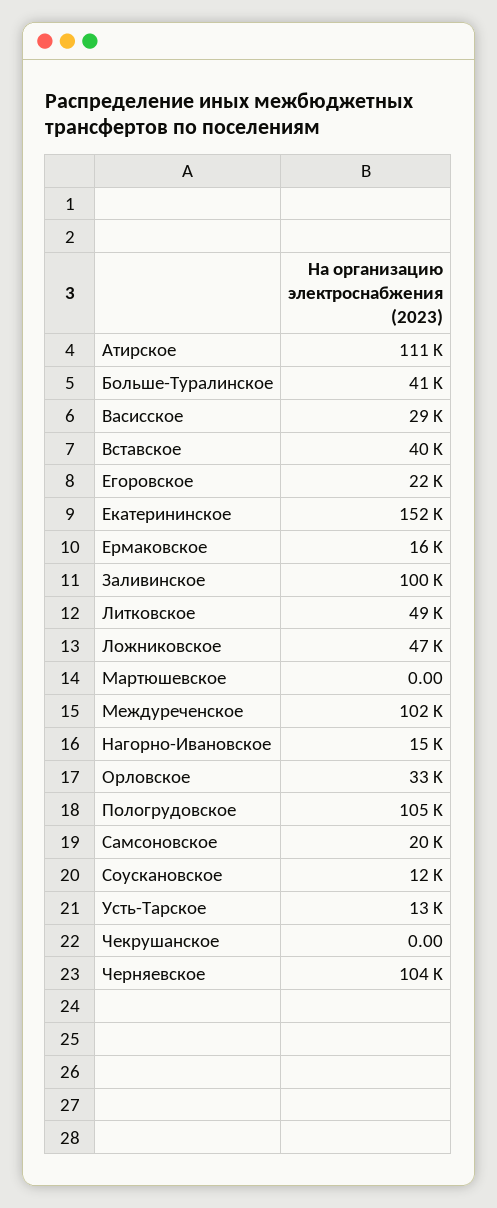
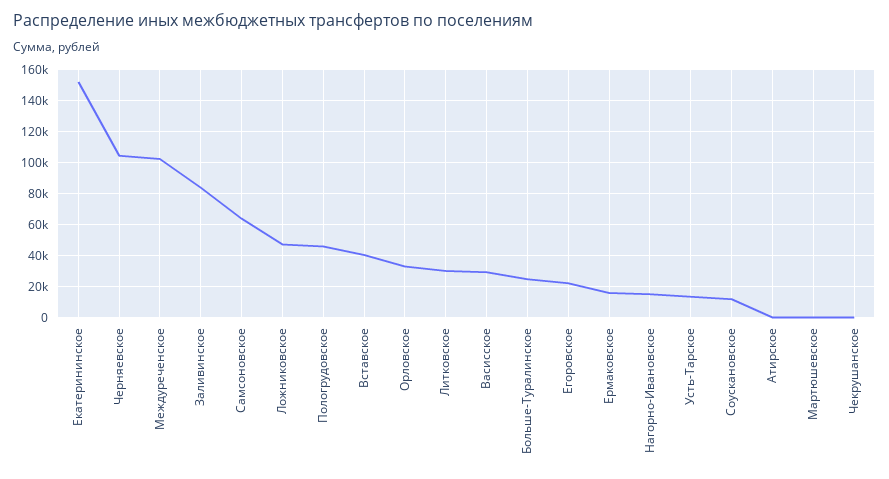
  {
-   "Атирское": 111000,
+   "Атирское": 0,
-   "Больше-Туралинское": 41000,
+   "Больше-Туралинское": 25000,
    "Васисское": 29000,
    "Вставское": 40000,
    "Егоровское": 22000,
    "Екатерининское": 152000,
    "Ермаковское": 16000,
-   "Заливинское": 100000,
+   "Заливинское": 85000,
-   "Литковское": 49000,
+   "Литковское": 30000,
    "Ложниковское": 47000,
    "Мартюшевское": 0,
    "Междуреченское": 102000,
    "Нагорно-Ивановское": 15000,
    "Орловское": 33000,
-   "Пологрудовское": 105000,
+   "Пологрудовское": 45000,
-   "Самсоновское": 20000,
+   "Самсоновское": 65000,
    "Соускановское": 12000,
    "Усть-Тарское": 13000,
    "Чекрушанское": 0,
    "Черняевское": 104000
  }

